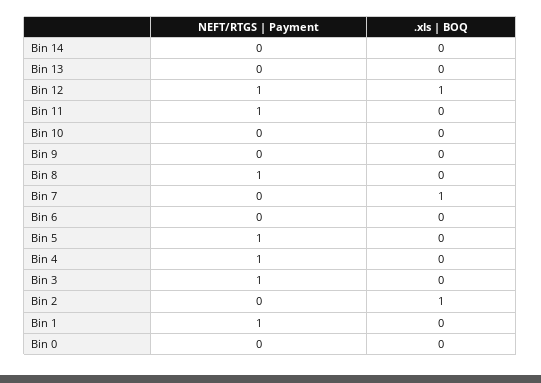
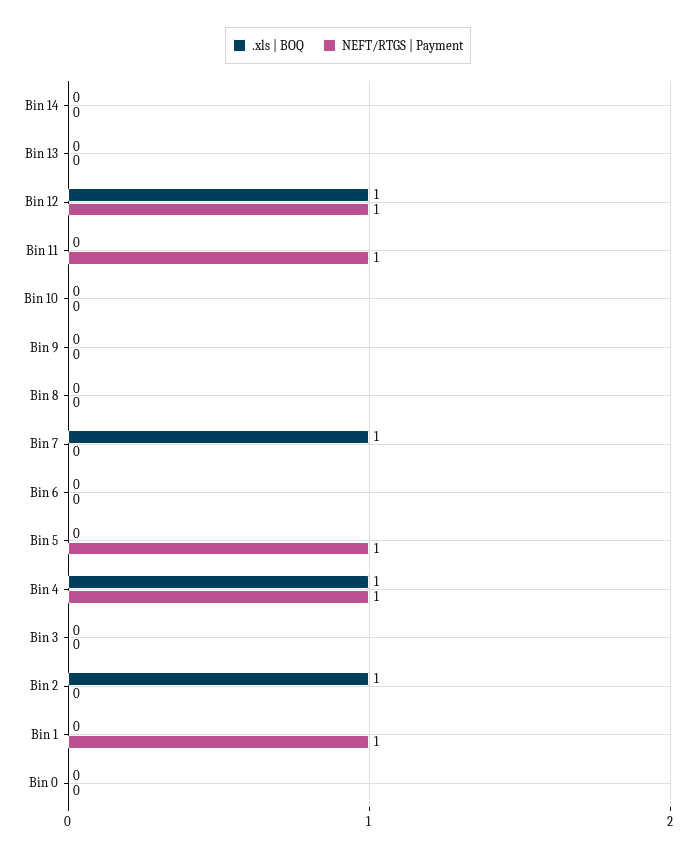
  {
    "NEFT/RTGS | Payment": {
      "Bin 14": 0,
      "Bin 13": 0,
      "Bin 12": 1,
      "Bin 11": 1,
      "Bin 10": 0,
      "Bin 9": 0,
-     "Bin 8": 1,
+     "Bin 8": 0,
      "Bin 7": 0,
      "Bin 6": 0,
      "Bin 5": 1,
      "Bin 4": 1,
-     "Bin 3": 1,
+     "Bin 3": 0,
      "Bin 2": 0,
      "Bin 1": 1,
      "Bin 0": 0
    },
    ".xls | BOQ": {
      "Bin 14": 0,
      "Bin 13": 0,
      "Bin 12": 1,
      "Bin 11": 0,
      "Bin 10": 0,
      "Bin 9": 0,
      "Bin 8": 0,
      "Bin 7": 1,
      "Bin 6": 0,
      "Bin 5": 0,
-     "Bin 4": 0,
+     "Bin 4": 1,
      "Bin 3": 0,
      "Bin 2": 1,
      "Bin 1": 0,
      "Bin 0": 0
    }
  }

